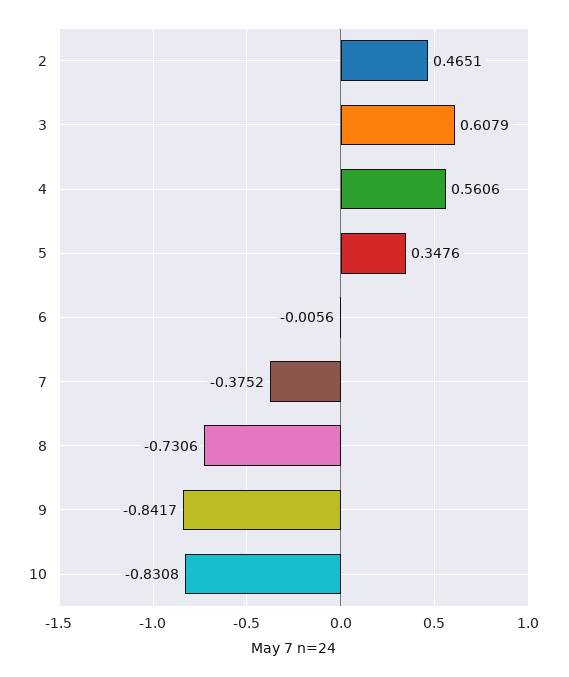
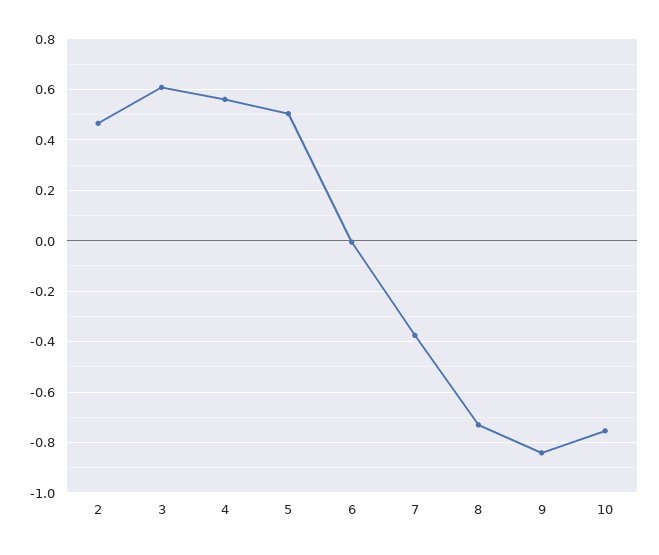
  {
    "2": 0.4651,
    "3": 0.6079,
    "4": 0.5606,
-   "5": 0.3476,
+   "5": 0.5,
    "6": -0.0056,
    "7": -0.3752,
    "8": -0.7306,
    "9": -0.8417,
-   "10": -0.8308
+   "10": -0.75
  }

